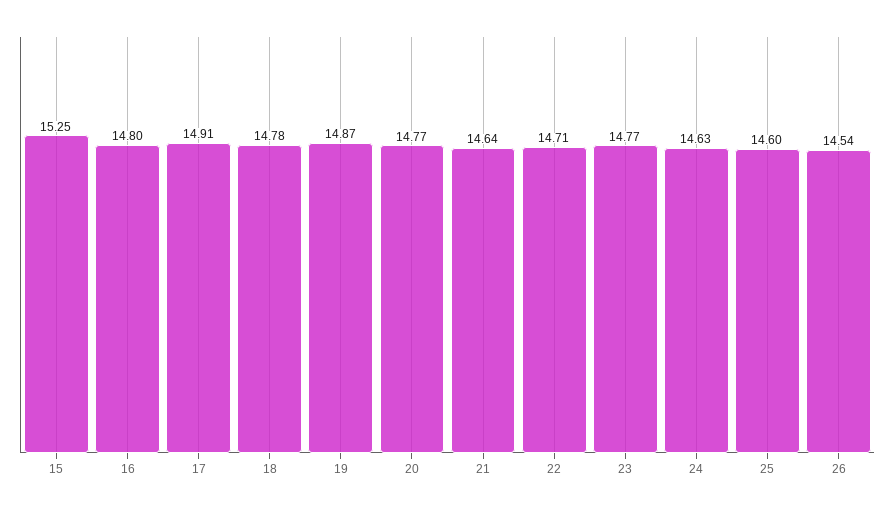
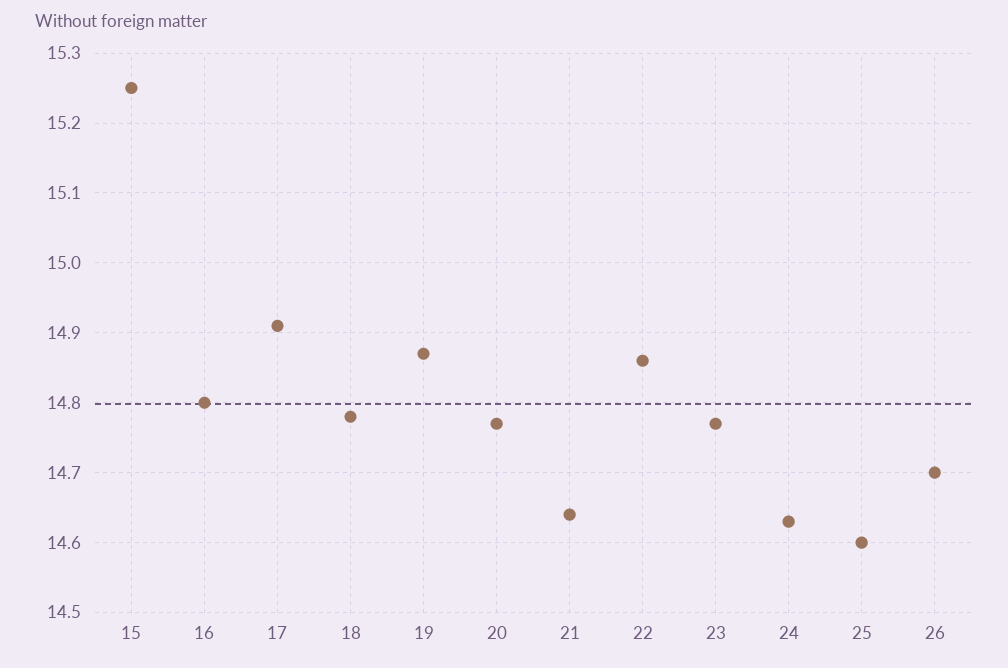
  {
    "15": 15.25,
    "16": 14.8,
    "17": 14.91,
    "18": 14.78,
    "19": 14.87,
    "20": 14.77,
    "21": 14.64,
-   "22": 14.71,
+   "22": 14.86,
    "23": 14.77,
    "24": 14.63,
    "25": 14.6,
-   "26": 14.54
+   "26": 14.7
  }

